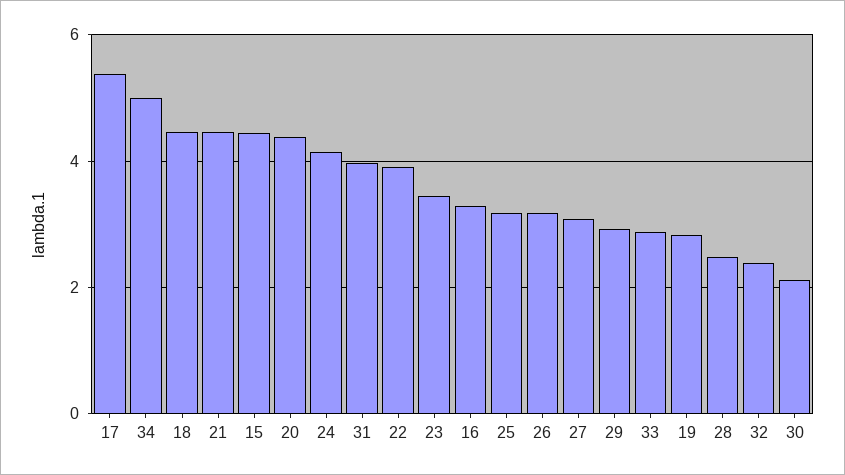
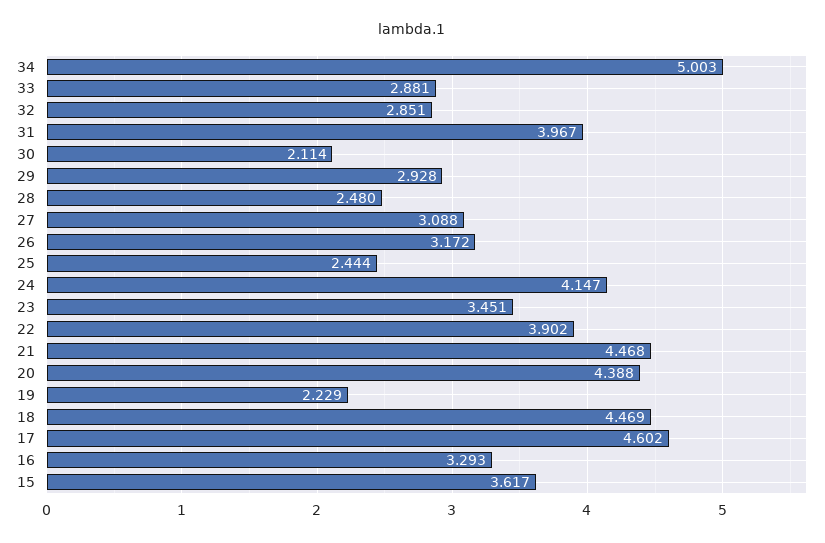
  {
-   "17": 5.4,
+   "17": 4.602,
    "34": 5.003,
    "18": 4.469,
    "21": 4.468,
-   "15": 4.4,
+   "15": 3.617,
    "20": 4.388,
    "24": 4.147,
    "31": 3.967,
    "22": 3.902,
    "23": 3.451,
    "16": 3.293,
-   "25": 3.2,
+   "25": 2.444,
    "26": 3.172,
    "27": 3.088,
    "29": 2.928,
    "33": 2.881,
-   "19": 2.8,
+   "19": 2.229,
    "28": 2.48,
-   "32": 2.4,
+   "32": 2.851,
    "30": 2.114
  }

